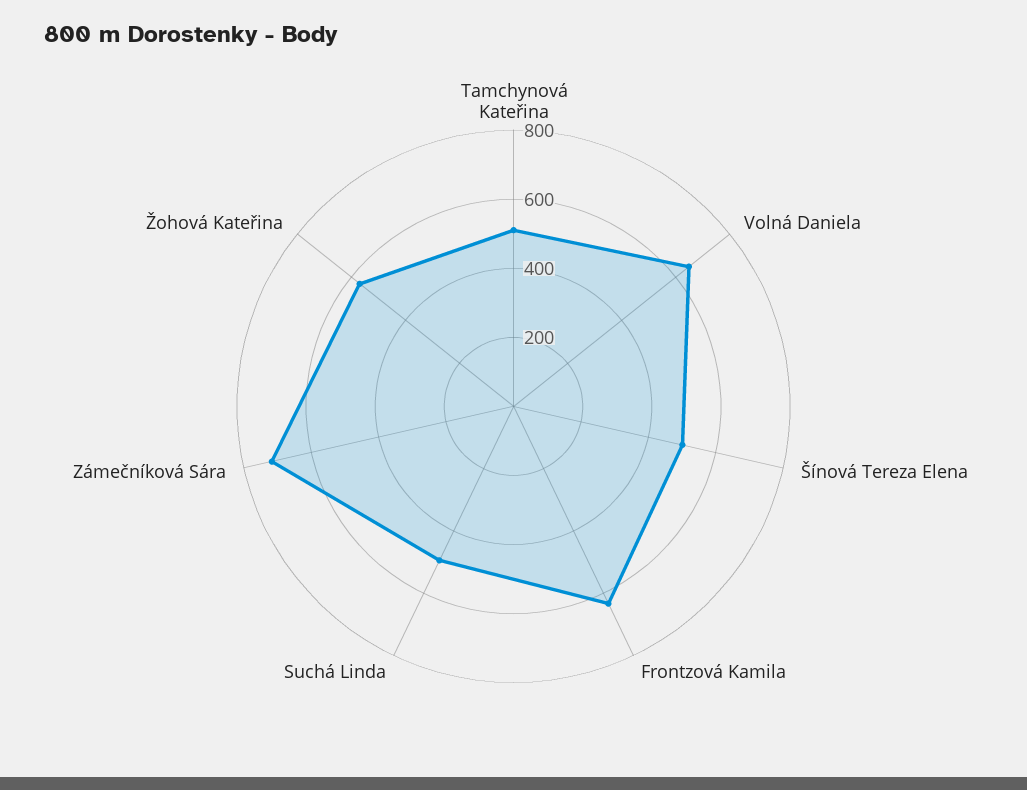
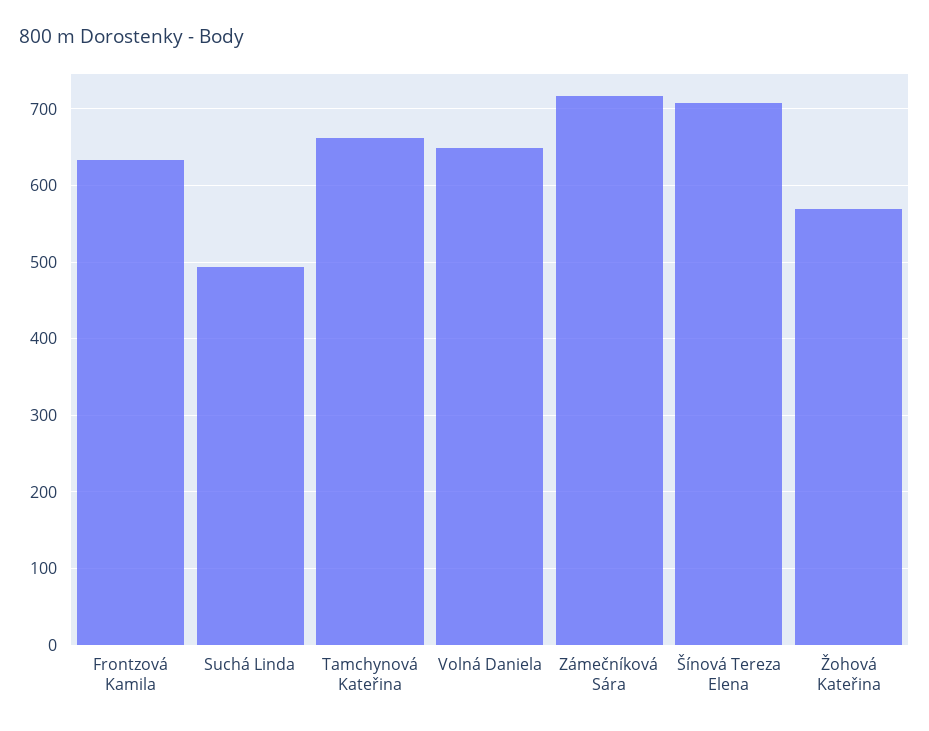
  {
-   "Tamchynová Kateřina": 500,
+   "Tamchynová Kateřina": 660,
    "Volná Daniela": 650,
-   "Šínová Tereza Elena": 500,
+   "Šínová Tereza Elena": 710,
    "Frontzová Kamila": 630,
    "Suchá Linda": 490,
    "Zámečníková Sára": 720,
    "Žohová Kateřina": 570
  }

